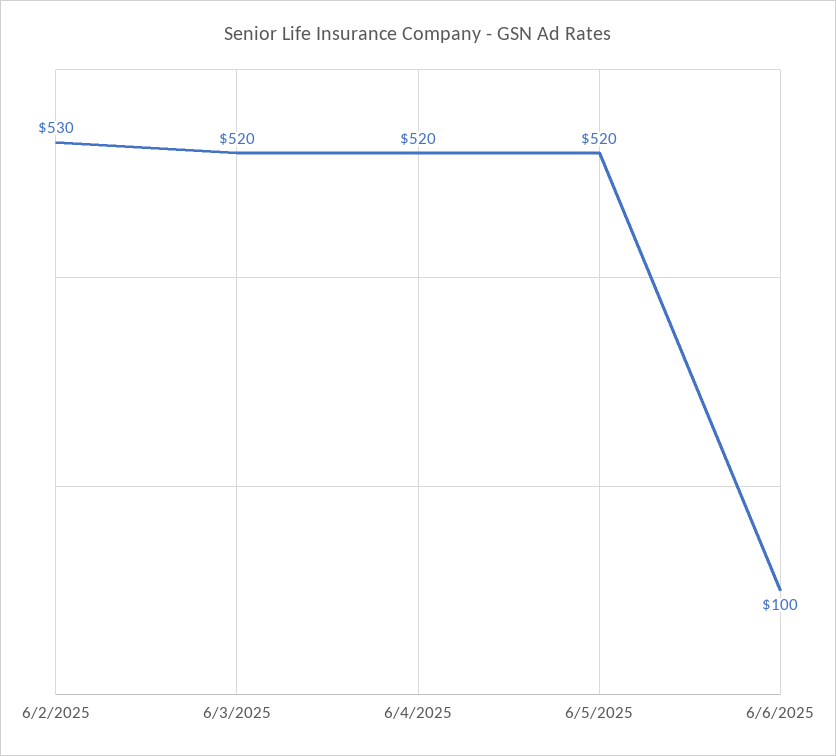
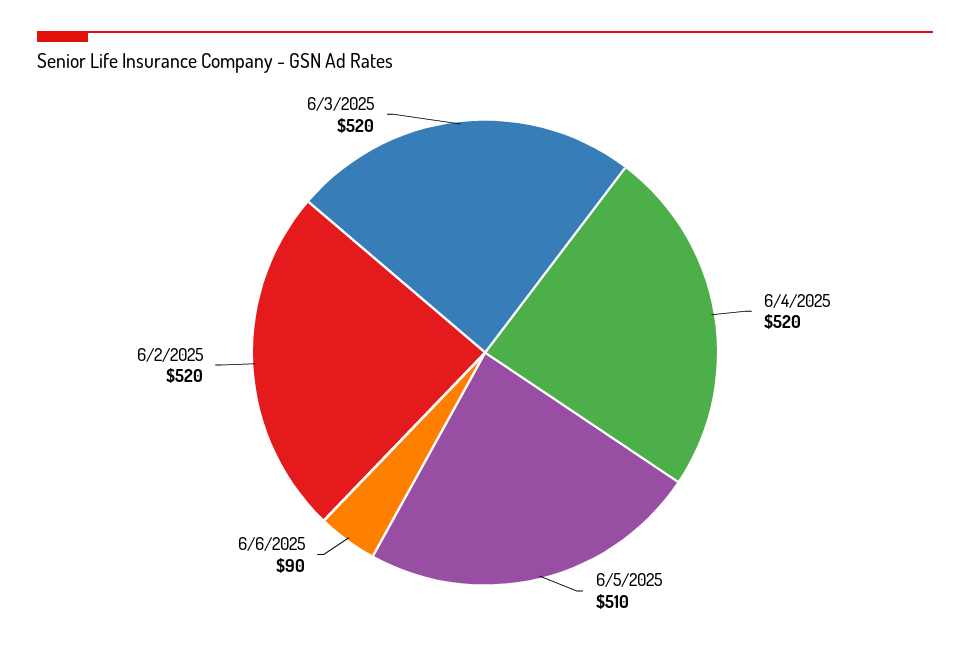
  {
-   "6/2/2025": 530,
+   "6/2/2025": 520,
    "6/3/2025": 520,
    "6/4/2025": 520,
-   "6/5/2025": 520,
+   "6/5/2025": 510,
-   "6/6/2025": 100
+   "6/6/2025": 90
  }

